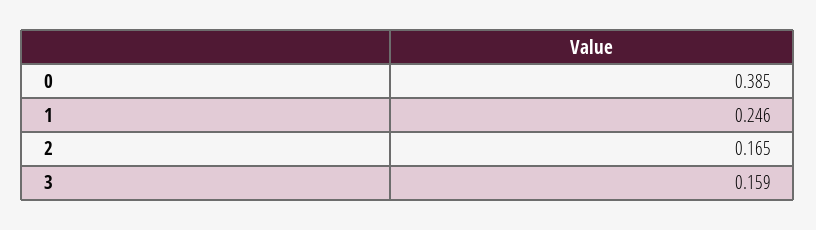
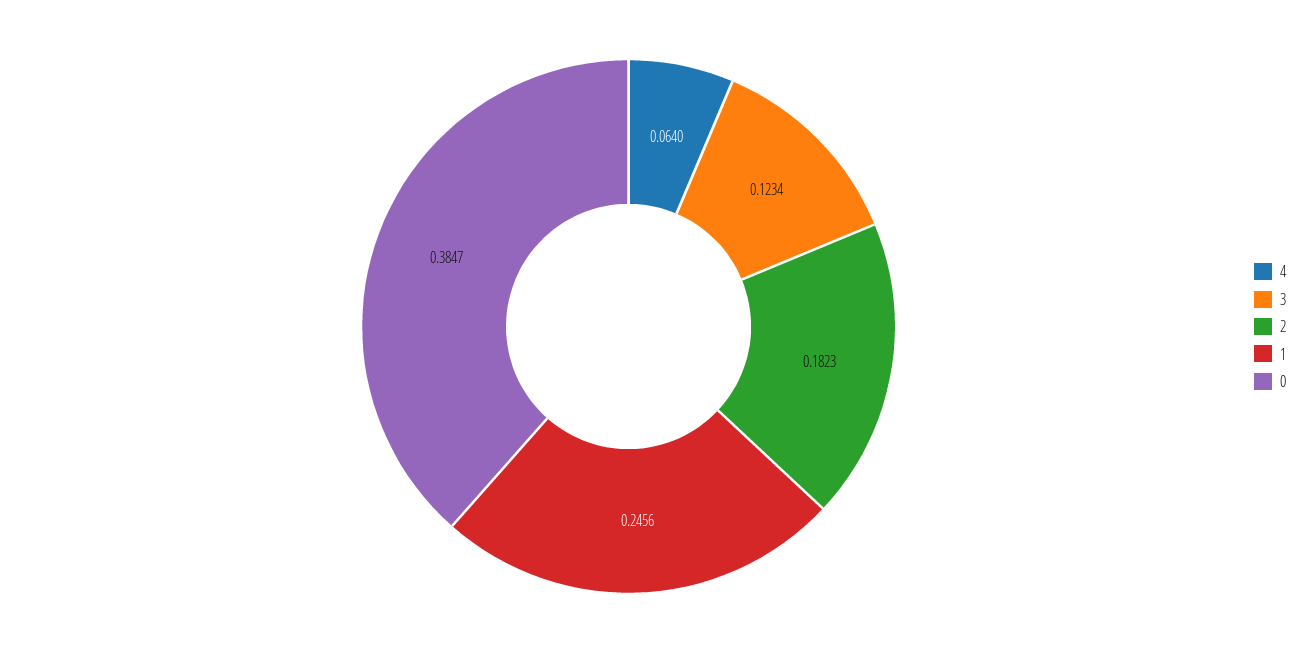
  {
    "0": 0.3847,
    "1": 0.2456,
-   "2": 0.165,
+   "2": 0.1823,
-   "3": 0.159
+   "3": 0.1234,
+   "4": 0.064
  }

